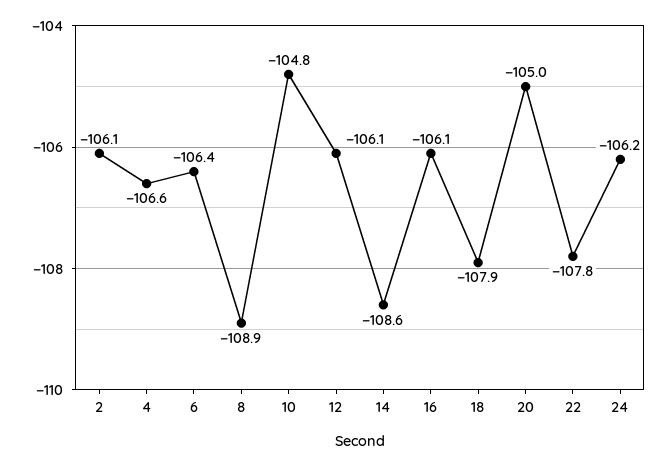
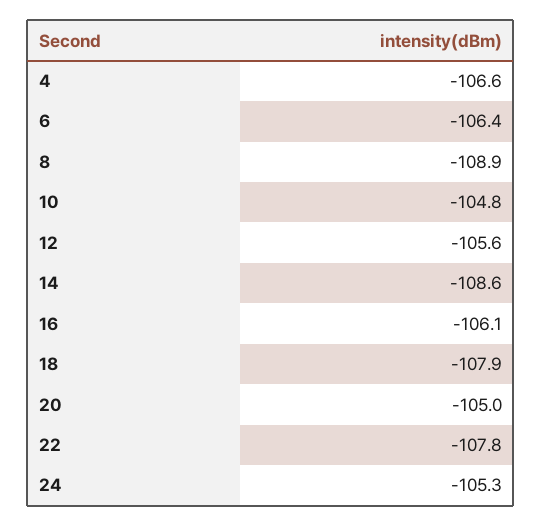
  {
-   "2": -106.1,
    "4": -106.6,
    "6": -106.4,
    "8": -108.9,
    "10": -104.8,
-   "12": -106.1,
+   "12": -105.6,
    "14": -108.6,
    "16": -106.1,
    "18": -107.9,
    "20": -105,
    "22": -107.8,
-   "24": -106.2
+   "24": -105.3
  }

